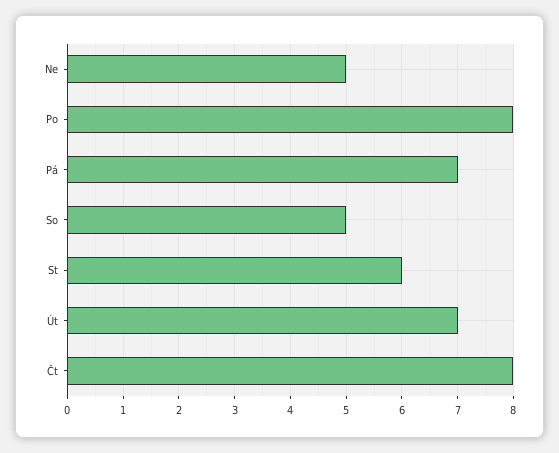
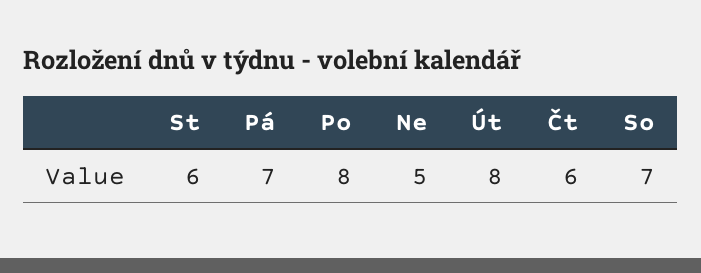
  {
    "Ne": 5,
    "Po": 8,
    "Pá": 7,
-   "So": 5,
+   "So": 7,
    "St": 6,
-   "Út": 7,
+   "Út": 8,
-   "Čt": 8
+   "Čt": 6
  }

